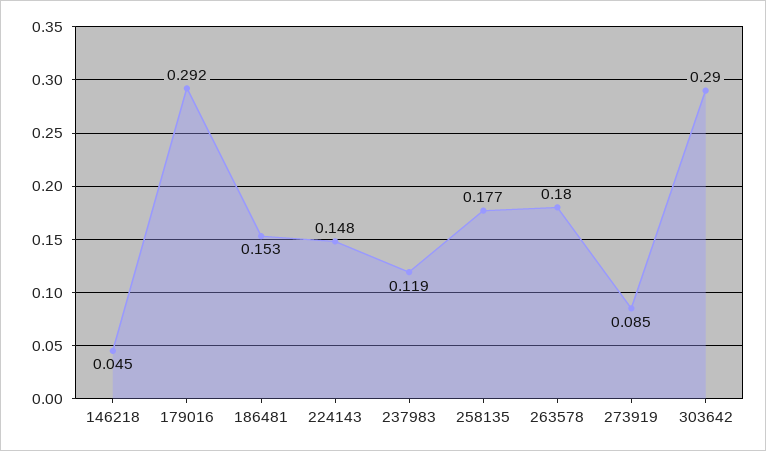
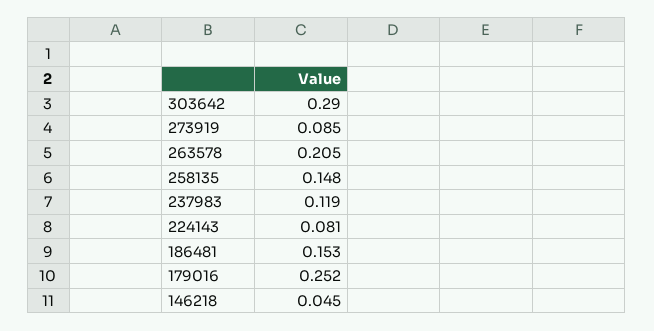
  {
    "146218": 0.045,
-   "179016": 0.292,
+   "179016": 0.252,
    "186481": 0.153,
-   "224143": 0.148,
+   "224143": 0.081,
    "237983": 0.119,
-   "258135": 0.177,
+   "258135": 0.148,
-   "263578": 0.18,
+   "263578": 0.205,
    "273919": 0.085,
    "303642": 0.29
  }

